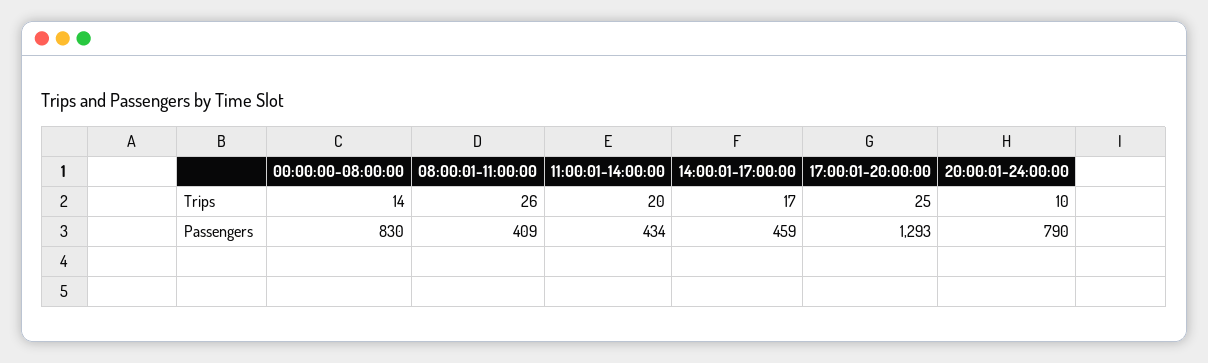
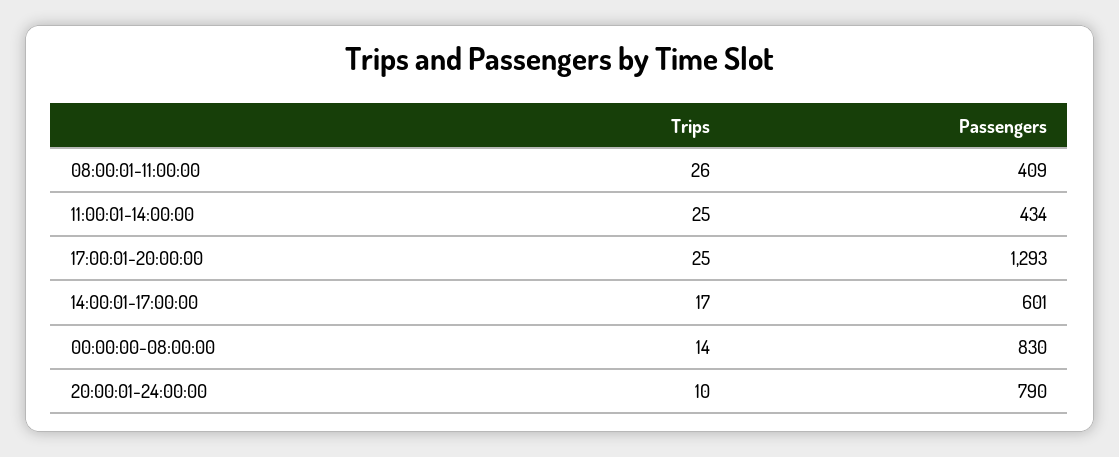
  {
    "00:00:00-08:00:00": {
      "Trips": 14,
      "Passengers": 830
    },
    "08:00:01-11:00:00": {
      "Trips": 26,
      "Passengers": 409
    },
    "11:00:01-14:00:00": {
-     "Trips": 20,
+     "Trips": 25,
      "Passengers": 434
    },
    "14:00:01-17:00:00": {
      "Trips": 17,
-     "Passengers": 459
+     "Passengers": 601
    },
    "17:00:01-20:00:00": {
      "Trips": 25,
      "Passengers": 1293
    },
    "20:00:01-24:00:00": {
      "Trips": 10,
      "Passengers": 790
    }
  }

